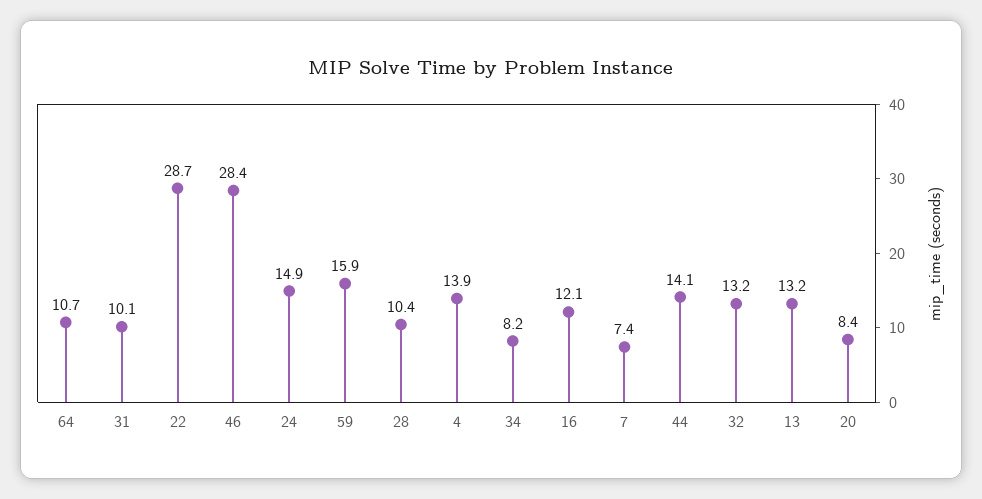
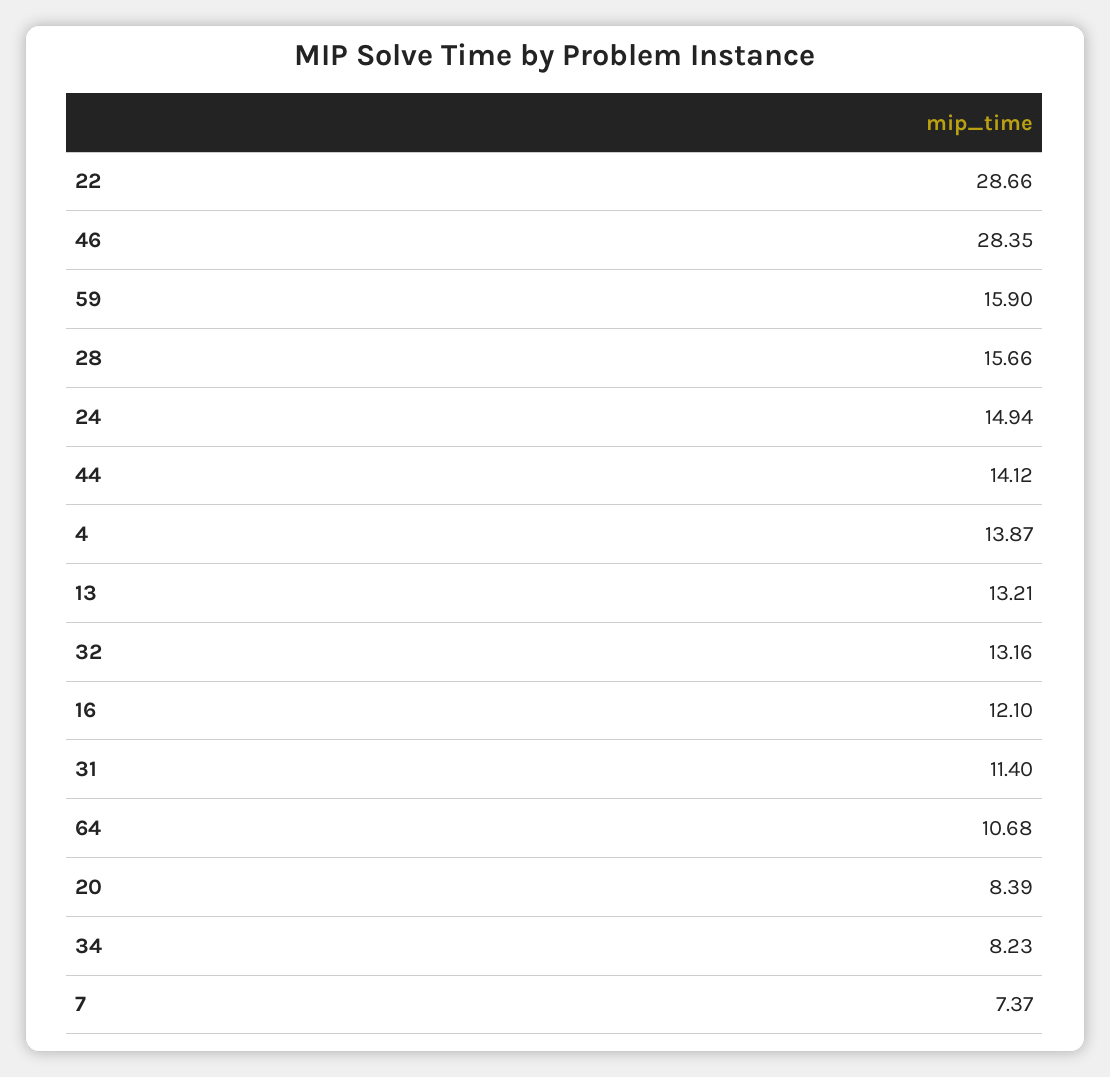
  {
    "64": 10.68,
-   "31": 10.1,
+   "31": 11.4,
    "22": 28.66,
    "46": 28.35,
    "24": 14.94,
    "59": 15.9,
-   "28": 10.4,
+   "28": 15.66,
    "4": 13.87,
    "34": 8.23,
    "16": 12.1,
    "7": 7.37,
    "44": 14.12,
    "32": 13.16,
    "13": 13.21,
    "20": 8.39
  }

